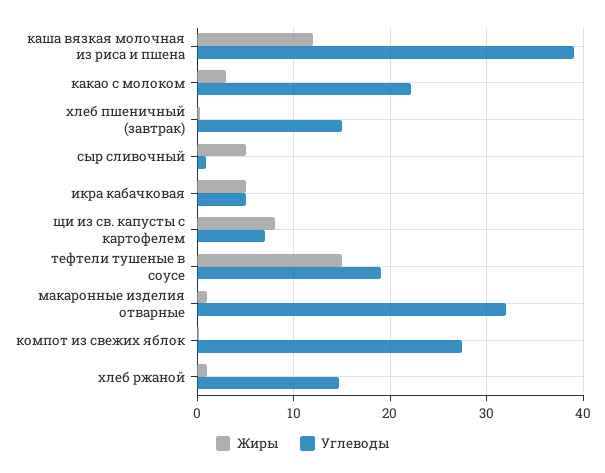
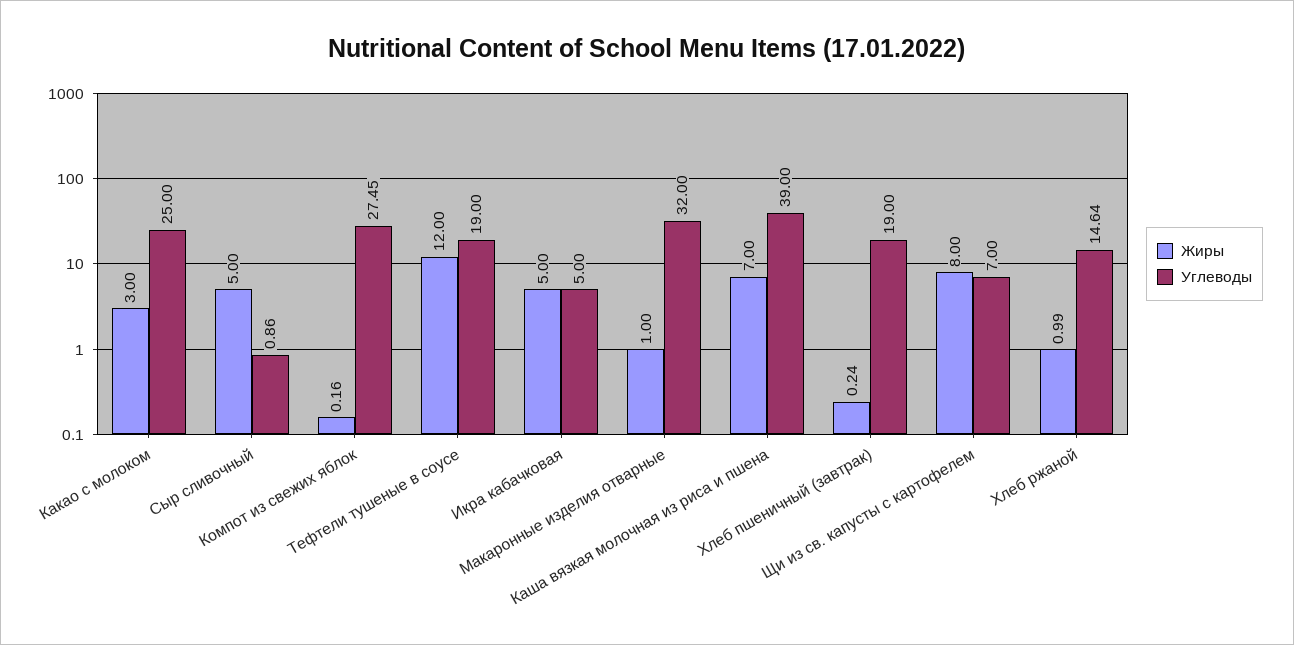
  {
    "Жиры": {
-     "каша вязкая молочная из риса и пшена": 12,
+     "каша вязкая молочная из риса и пшена": 7,
      "какао с молоком": 3,
      "хлеб пшеничный (завтрак)": 0.24,
      "сыр сливочный": 5,
      "икра кабачковая": 5,
      "щи из св. капусты с картофелем": 8,
-     "тефтели тушеные в соусе": 15,
+     "тефтели тушеные в соусе": 12,
      "макаронные изделия отварные": 1,
      "компот из свежих яблок": 0.16,
      "хлеб ржаной": 0.99
    },
    "Углеводы": {
      "каша вязкая молочная из риса и пшена": 39,
-     "какао с молоком": 22,
+     "какао с молоком": 25,
-     "хлеб пшеничный (завтрак)": 15,
+     "хлеб пшеничный (завтрак)": 19,
      "сыр сливочный": 0.86,
      "икра кабачковая": 5,
      "щи из св. капусты с картофелем": 7,
      "тефтели тушеные в соусе": 19,
      "макаронные изделия отварные": 32,
      "компот из свежих яблок": 27.45,
      "хлеб ржаной": 14.64
    }
  }

